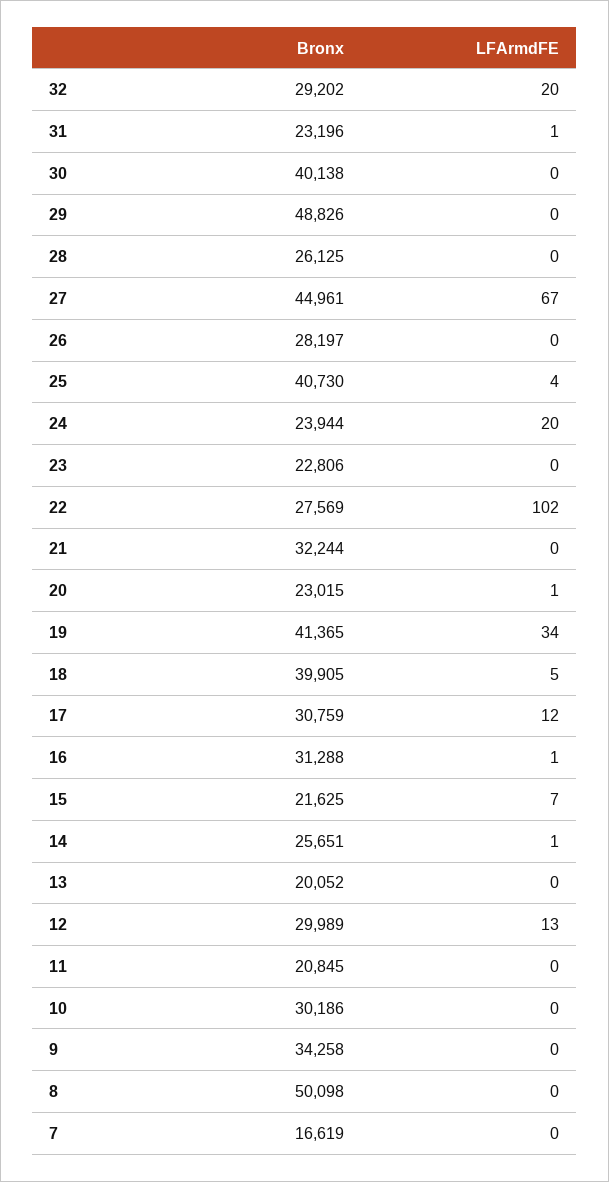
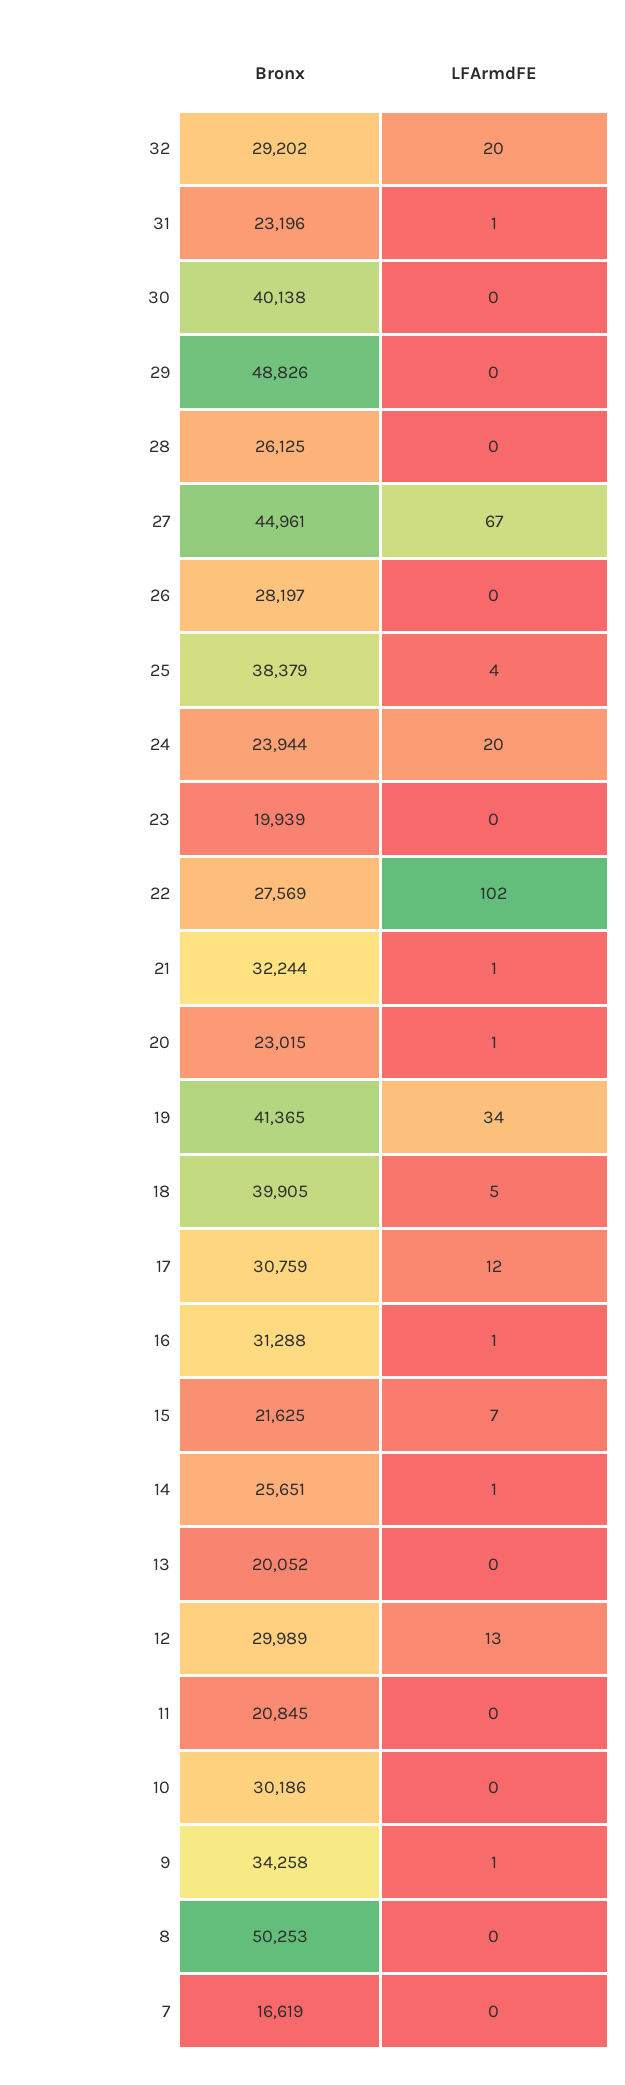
  {
    "Bronx": {
      "32": 29202,
      "31": 23196,
      "30": 40138,
      "29": 48826,
      "28": 26125,
      "27": 44961,
      "26": 28197,
-     "25": 40730,
+     "25": 38379,
      "24": 23944,
-     "23": 22806,
+     "23": 19939,
      "22": 27569,
      "21": 32244,
      "20": 23015,
      "19": 41365,
      "18": 39905,
      "17": 30759,
      "16": 31288,
      "15": 21625,
      "14": 25651,
      "13": 20052,
      "12": 29989,
      "11": 20845,
      "10": 30186,
      "9": 34258,
-     "8": 50098,
+     "8": 50253,
      "7": 16619
    },
    "LFArmdFE": {
      "32": 20,
      "31": 1,
      "30": 0,
      "29": 0,
      "28": 0,
      "27": 67,
      "26": 0,
      "25": 4,
      "24": 20,
      "23": 0,
      "22": 102,
-     "21": 0,
+     "21": 1,
      "20": 1,
      "19": 34,
      "18": 5,
      "17": 12,
      "16": 1,
      "15": 7,
      "14": 1,
      "13": 0,
      "12": 13,
      "11": 0,
      "10": 0,
-     "9": 0,
+     "9": 1,
      "8": 0,
      "7": 0
    }
  }

